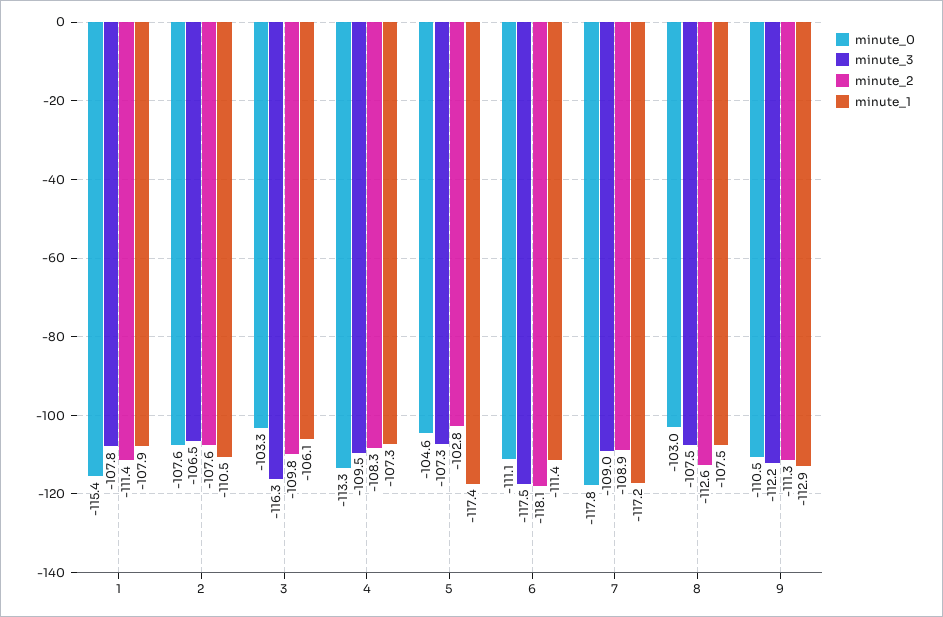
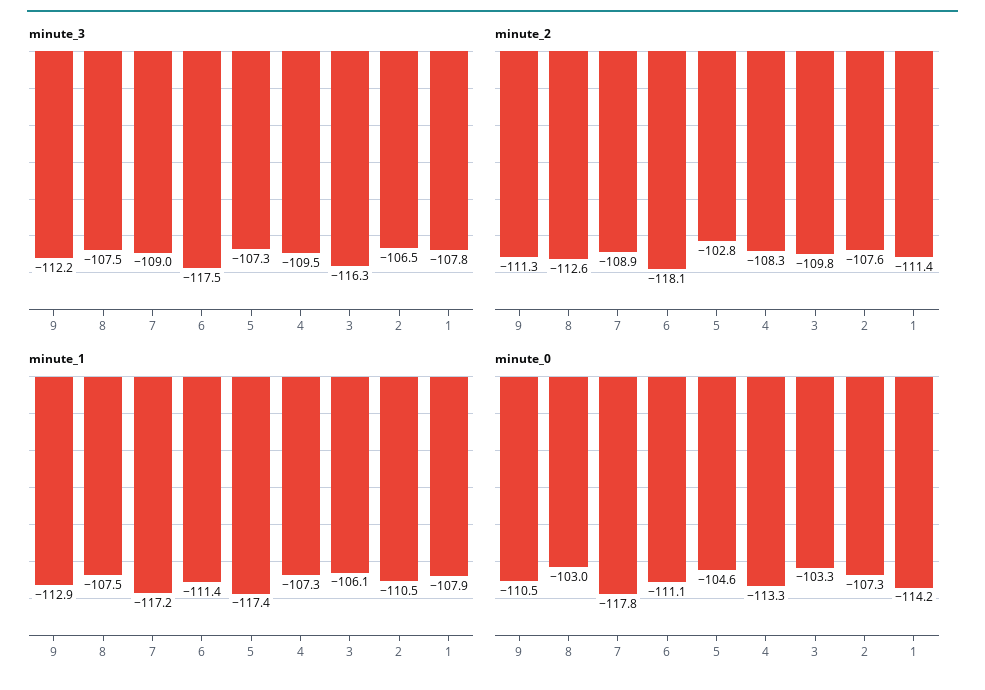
  {
    "minute_0": {
-     "1": -115.4,
+     "1": -114.2,
-     "2": -107.6,
+     "2": -107.3,
      "3": -103.3,
      "4": -113.3,
      "5": -104.6,
      "6": -111.1,
      "7": -117.8,
      "8": -103,
      "9": -110.5
    },
    "minute_3": {
      "1": -107.8,
      "2": -106.5,
      "3": -116.3,
      "4": -109.5,
      "5": -107.3,
      "6": -117.5,
      "7": -109,
      "8": -107.5,
      "9": -112.2
    },
    "minute_2": {
      "1": -111.4,
      "2": -107.6,
      "3": -109.8,
      "4": -108.3,
      "5": -102.8,
      "6": -118.1,
      "7": -108.9,
      "8": -112.6,
      "9": -111.3
    },
    "minute_1": {
      "1": -107.9,
      "2": -110.5,
      "3": -106.1,
      "4": -107.3,
      "5": -117.4,
      "6": -111.4,
      "7": -117.2,
      "8": -107.5,
      "9": -112.9
    }
  }

